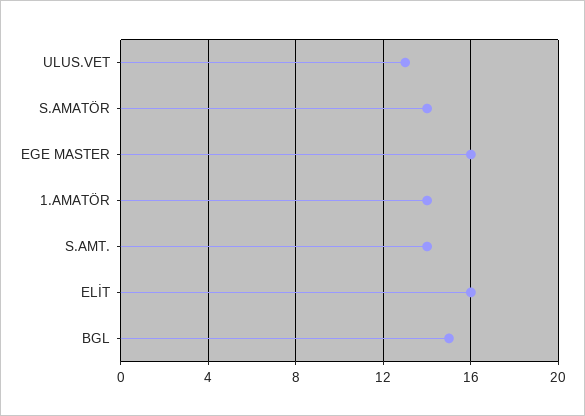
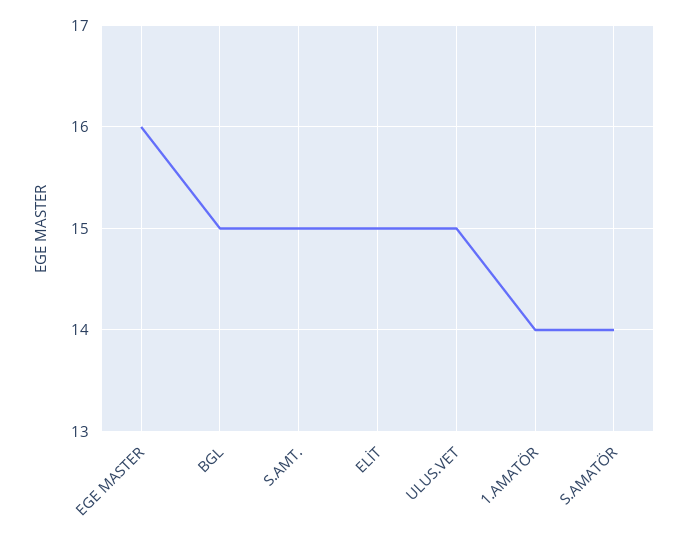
  {
-   "ULUS.VET": 13,
+   "ULUS.VET": 15,
    "S.AMATÖR": 14,
    "EGE MASTER": 16,
    "1.AMATÖR": 14,
-   "S.AMT.": 14,
+   "S.AMT.": 15,
-   "ELİT": 16,
+   "ELİT": 15,
    "BGL": 15
  }

